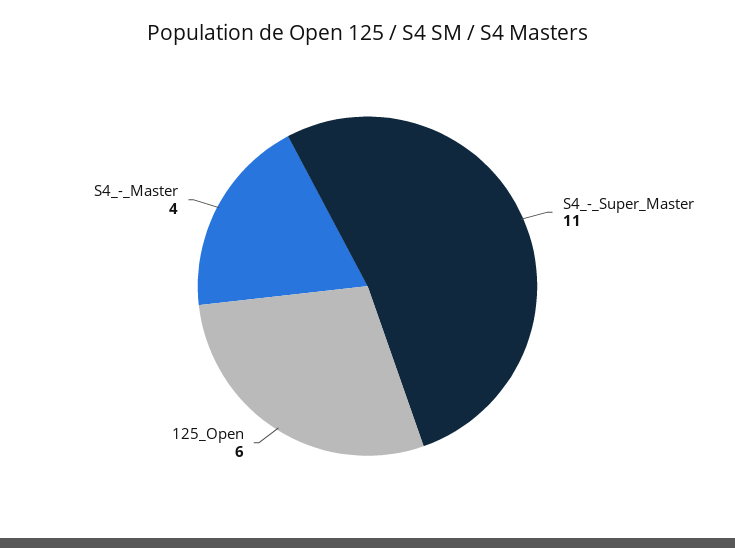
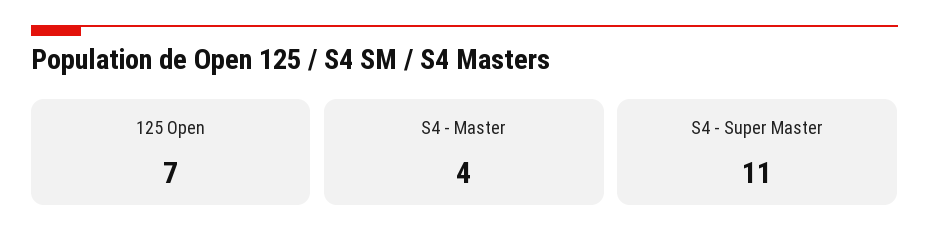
  {
    "S4_-_Super_Master": 11,
-   "125_Open": 6,
+   "125_Open": 7,
    "S4_-_Master": 4
  }

